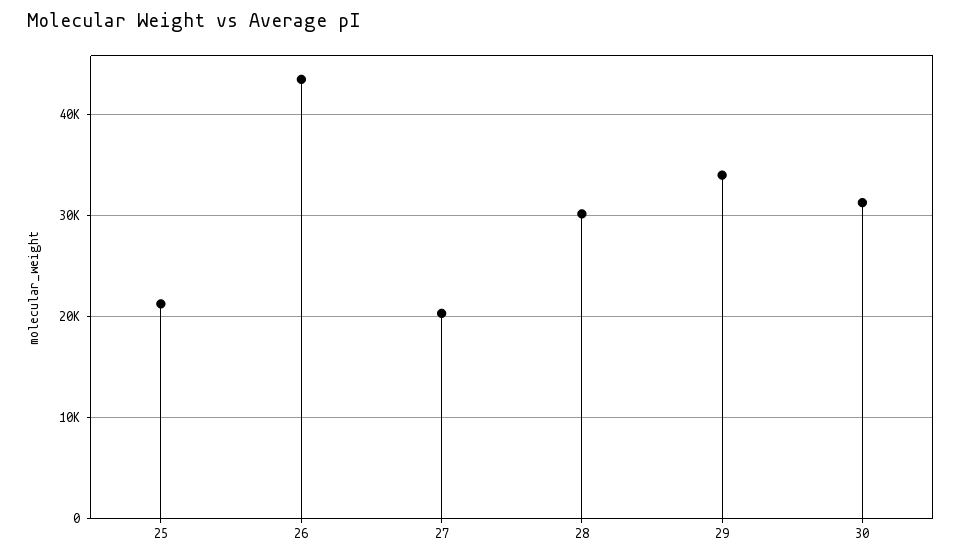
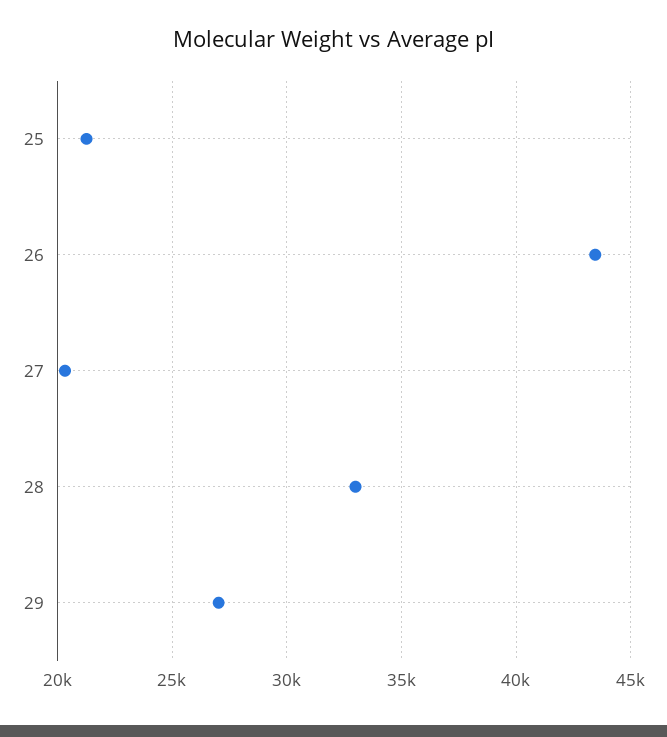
  {
    "25": 21000,
    "26": 43500,
    "27": 20500,
-   "28": 30000,
+   "28": 33000,
-   "29": 34000,
+   "29": 27000
-   "30": 31000
  }

